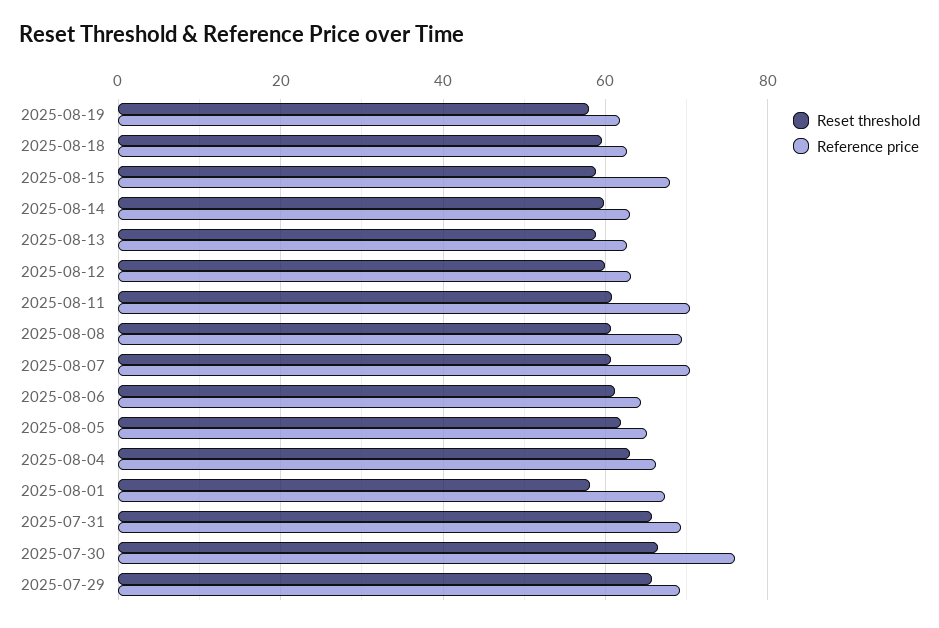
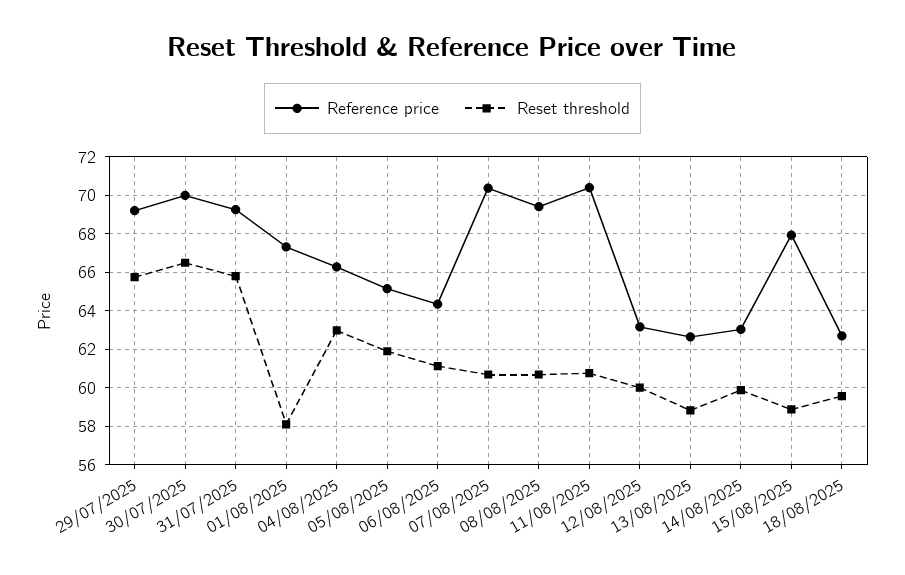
  {
    "Reset threshold": {
-     "2025-08-19": 58,
      "2025-08-18": 59.5,
      "2025-08-15": 59,
      "2025-08-14": 60,
      "2025-08-13": 59,
      "2025-08-12": 60,
      "2025-08-11": 61,
      "2025-08-08": 60.5,
      "2025-08-07": 60.5,
      "2025-08-06": 61,
      "2025-08-05": 62,
      "2025-08-04": 63,
      "2025-08-01": 58,
      "2025-07-31": 66,
      "2025-07-30": 66.5,
      "2025-07-29": 66
    },
    "Reference price": {
-     "2025-08-19": 62,
      "2025-08-18": 62.5,
      "2025-08-15": 68,
      "2025-08-14": 63,
      "2025-08-13": 62.5,
      "2025-08-12": 63,
      "2025-08-11": 70.5,
      "2025-08-08": 69.5,
      "2025-08-07": 70.5,
      "2025-08-06": 64.5,
      "2025-08-05": 65,
      "2025-08-04": 66.5,
      "2025-08-01": 67.5,
      "2025-07-31": 69.5,
-     "2025-07-30": 76,
+     "2025-07-30": 70,
      "2025-07-29": 69
    }
  }

